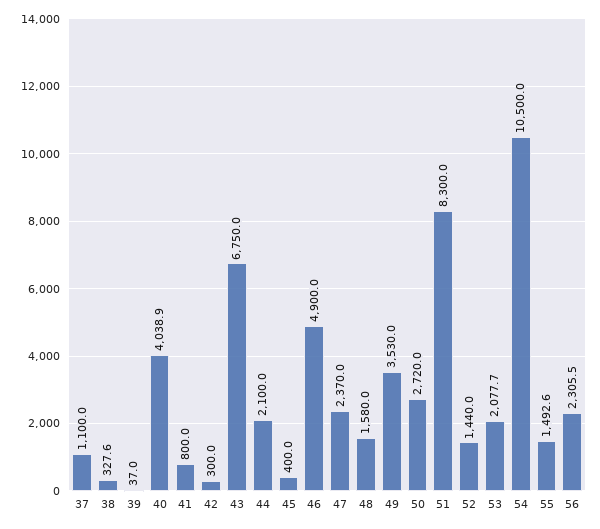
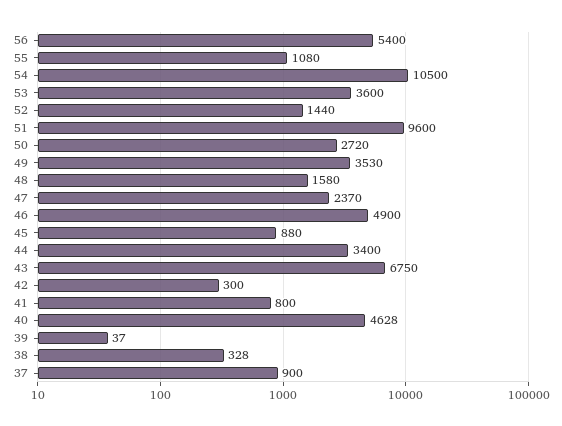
  {
-   "37": 1100,
+   "37": 900,
    "38": 327.6,
    "39": 37,
-   "40": 4038.9,
+   "40": 4628,
    "41": 800,
    "42": 300,
    "43": 6750,
-   "44": 2100,
+   "44": 3400,
-   "45": 400,
+   "45": 880,
    "46": 4900,
    "47": 2370,
    "48": 1580,
    "49": 3530,
    "50": 2720,
-   "51": 8300,
+   "51": 9600,
    "52": 1440,
-   "53": 2077.7,
+   "53": 3600,
    "54": 10500,
-   "55": 1492.6,
+   "55": 1080,
-   "56": 2305.5
+   "56": 5400
  }

